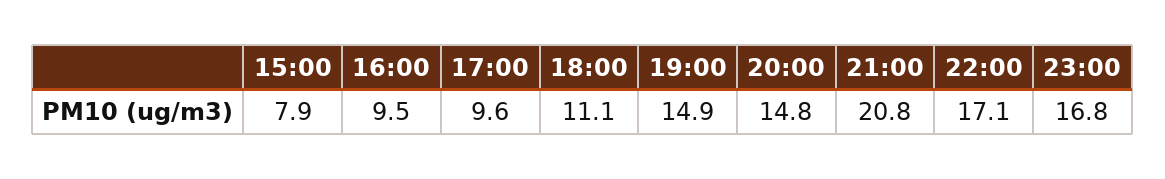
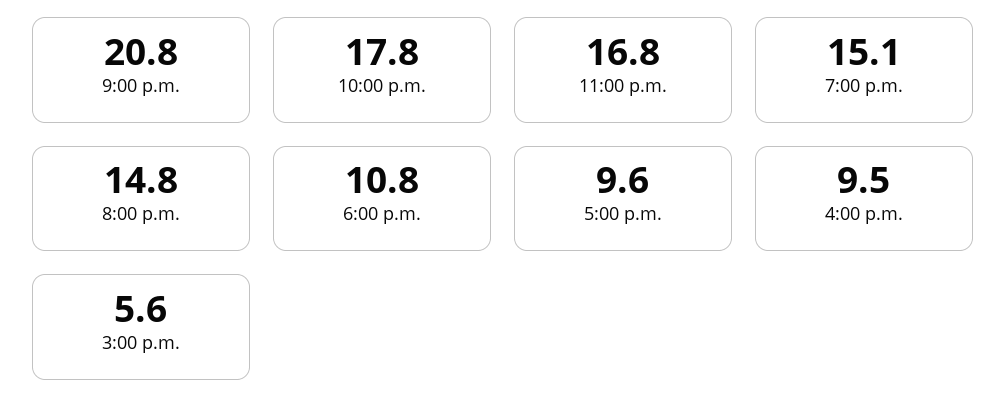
  {
-   "15:00": 7.9,
+   "15:00": 5.6,
    "16:00": 9.5,
    "17:00": 9.6,
-   "18:00": 11.1,
+   "18:00": 10.8,
-   "19:00": 14.9,
+   "19:00": 15.1,
    "20:00": 14.8,
    "21:00": 20.8,
-   "22:00": 17.1,
+   "22:00": 17.8,
    "23:00": 16.8
  }

